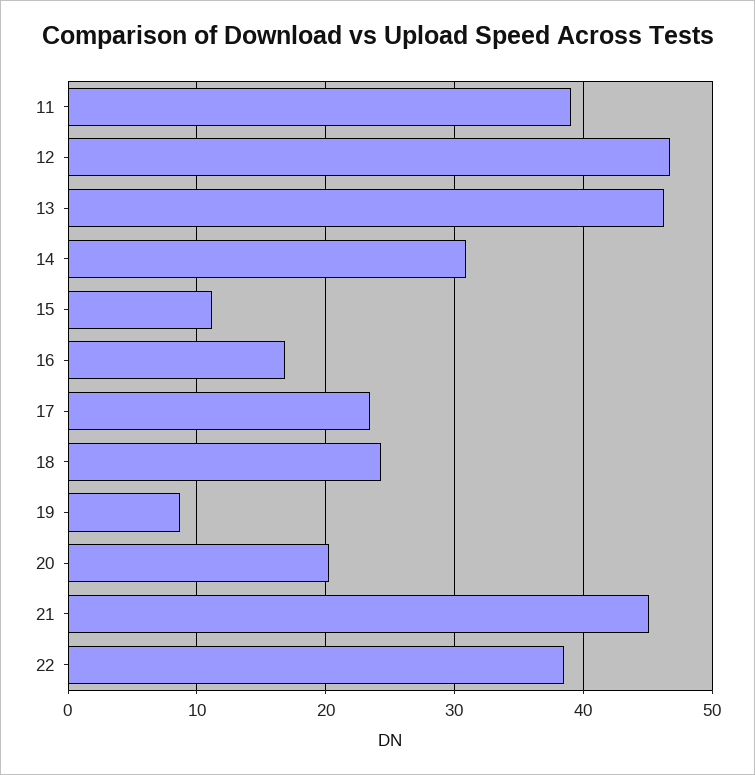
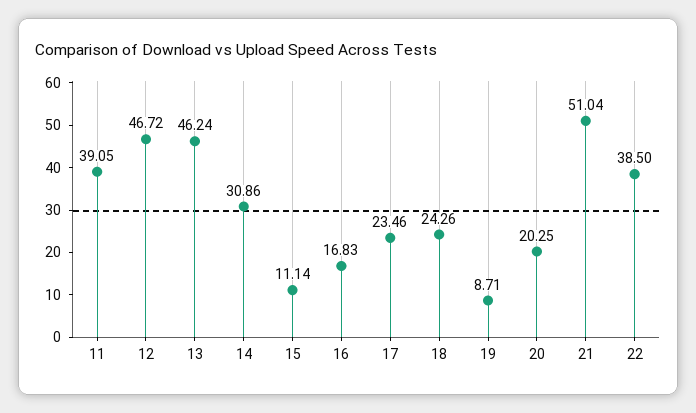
  {
    "11": 39.05,
    "12": 46.72,
    "13": 46.24,
    "14": 30.86,
    "15": 11.14,
    "16": 16.83,
    "17": 23.46,
    "18": 24.26,
    "19": 8.71,
    "20": 20.25,
-   "21": 45,
+   "21": 51.04,
    "22": 38.5
  }

